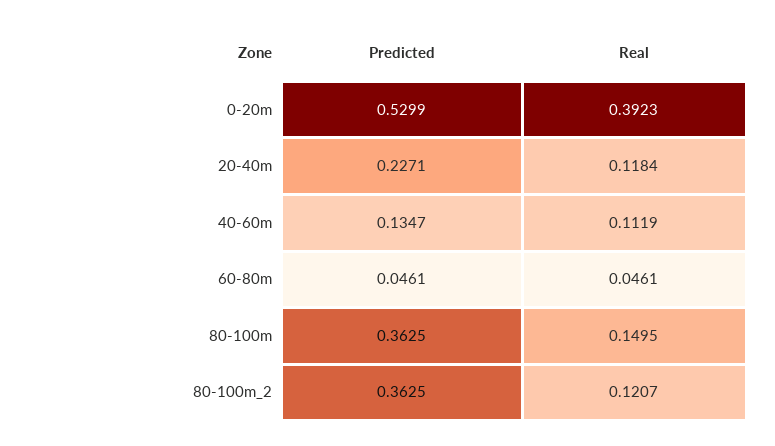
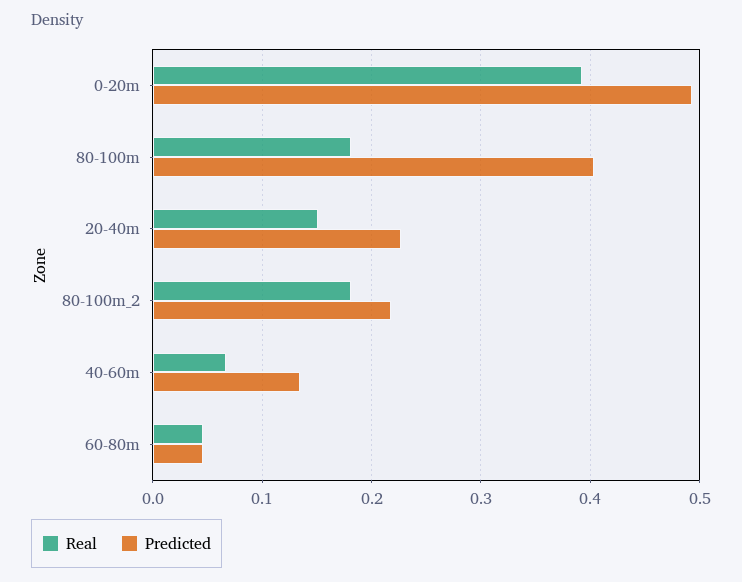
  {
    "Predicted": {
-     "0-20m": 0.5299,
+     "0-20m": 0.49,
      "20-40m": 0.2271,
      "40-60m": 0.1347,
      "60-80m": 0.0461,
-     "80-100m": 0.3625,
+     "80-100m": 0.4,
-     "80-100m_2": 0.3625
+     "80-100m_2": 0.22
    },
    "Real": {
      "0-20m": 0.3923,
-     "20-40m": 0.1184,
+     "20-40m": 0.15,
-     "40-60m": 0.1119,
+     "40-60m": 0.07,
      "60-80m": 0.0461,
-     "80-100m": 0.1495,
+     "80-100m": 0.18,
-     "80-100m_2": 0.1207
+     "80-100m_2": 0.18
    }
  }

